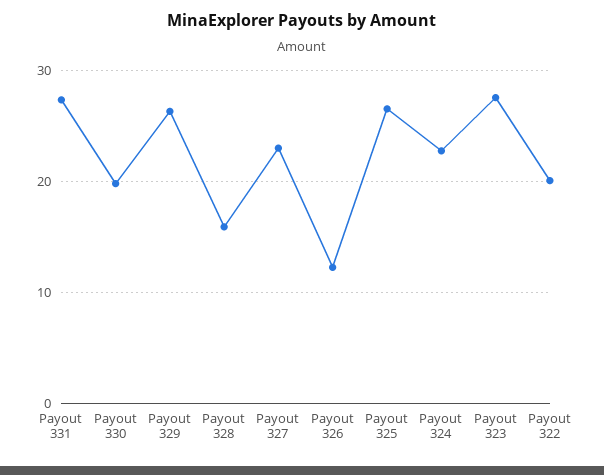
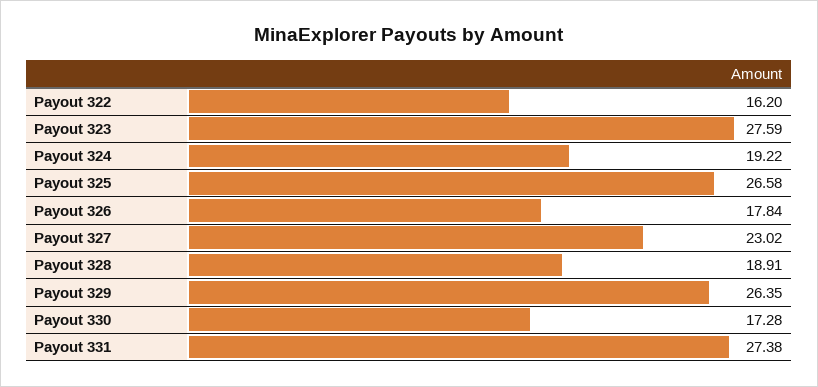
  {
    "Payout 331": 27.38,
-   "Payout 330": 20,
+   "Payout 330": 17.28,
    "Payout 329": 26.35,
-   "Payout 328": 16,
+   "Payout 328": 18.91,
    "Payout 327": 23.02,
-   "Payout 326": 12,
+   "Payout 326": 17.84,
    "Payout 325": 26.58,
-   "Payout 324": 23,
+   "Payout 324": 19.22,
    "Payout 323": 27.59,
-   "Payout 322": 20
+   "Payout 322": 16.2
  }

